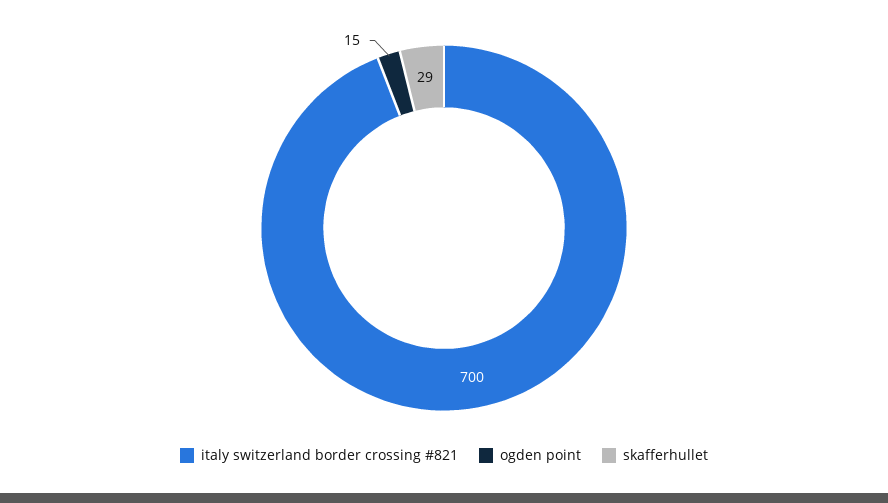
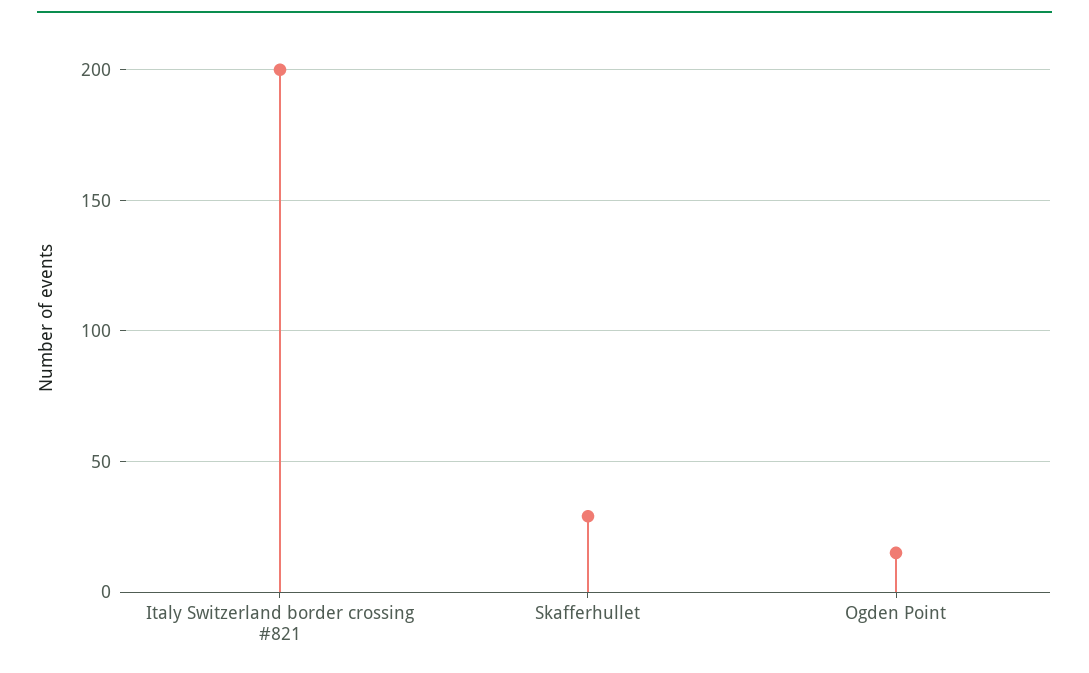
  {
-   "italy switzerland border crossing #821": 700,
+   "italy switzerland border crossing #821": 200,
    "ogden point": 15,
    "skafferhullet": 29
  }

